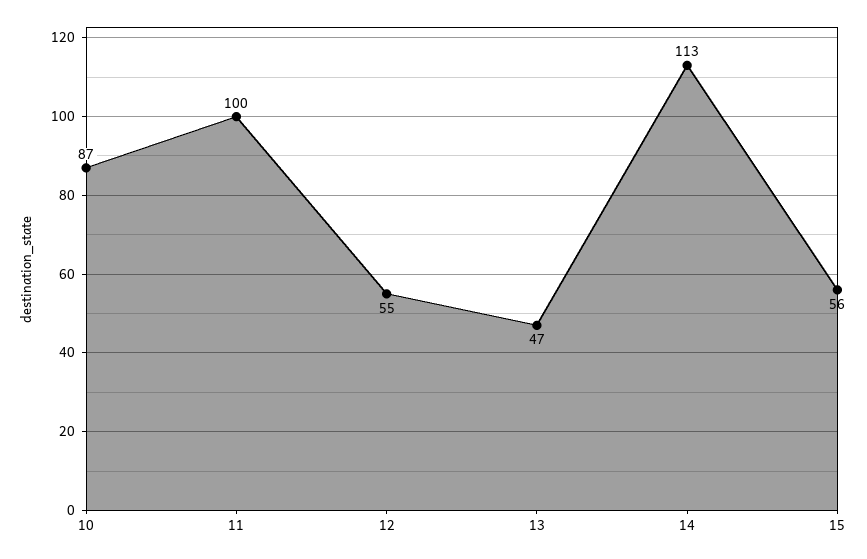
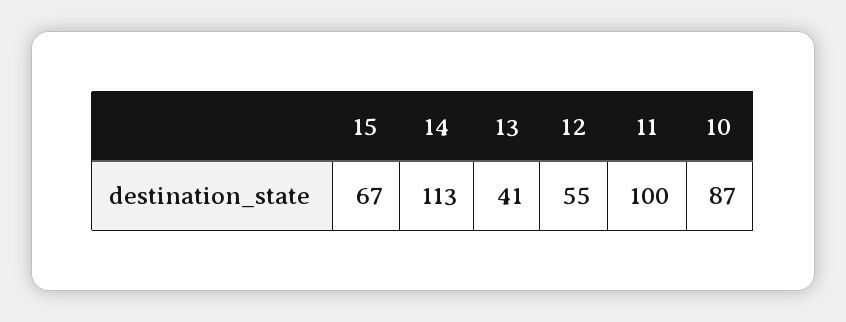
  {
    "10": 87,
    "11": 100,
    "12": 55,
-   "13": 47,
+   "13": 41,
    "14": 113,
-   "15": 56
+   "15": 67
  }

